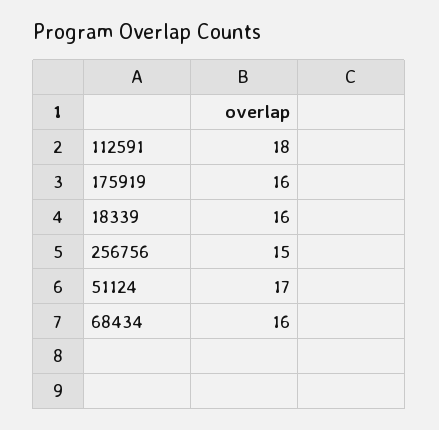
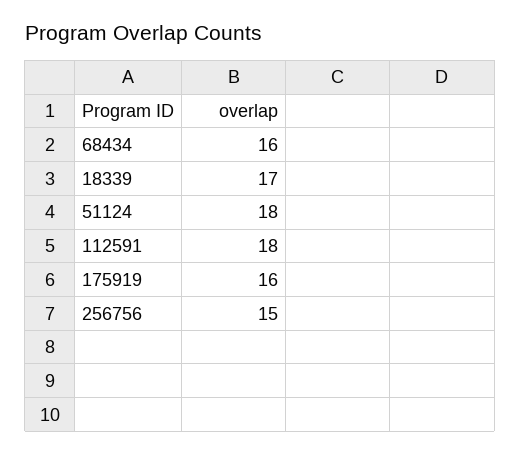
  {
    "112591": 18,
    "175919": 16,
-   "18339": 16,
+   "18339": 17,
    "256756": 15,
-   "51124": 17,
+   "51124": 18,
    "68434": 16
  }

